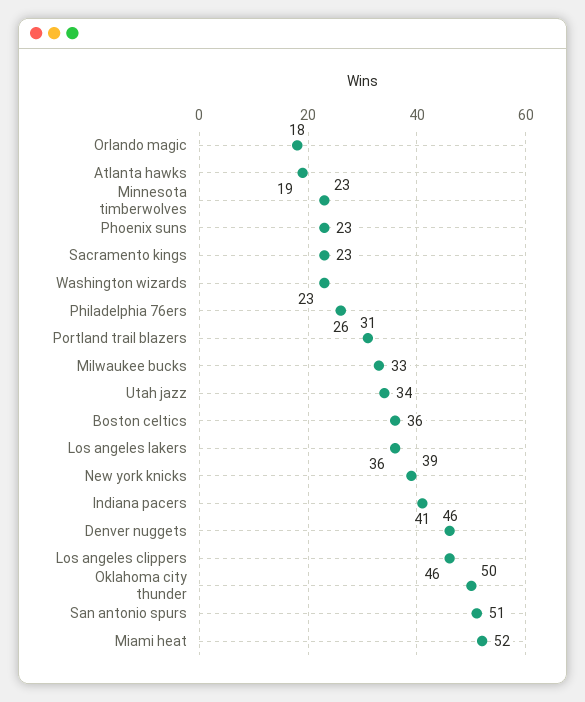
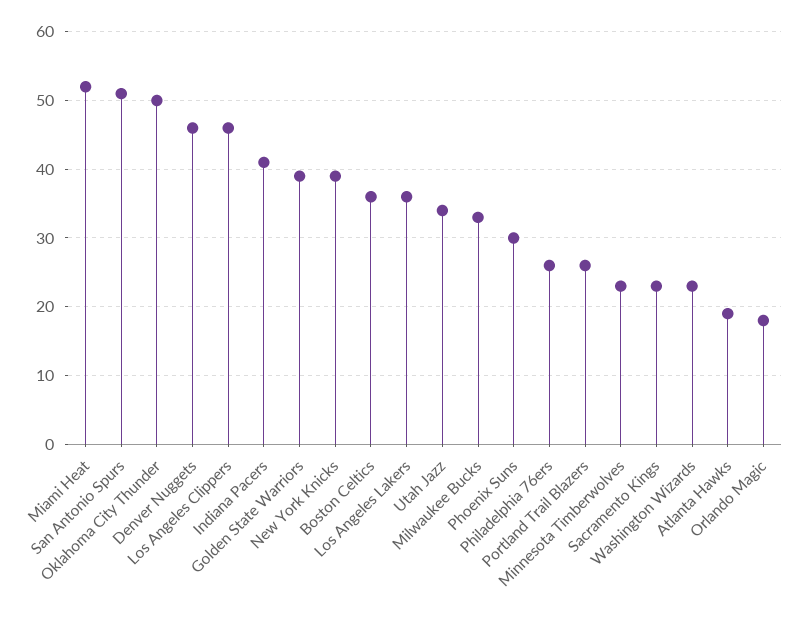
  {
    "Orlando magic": 18,
    "Atlanta hawks": 19,
    "Minnesota timberwolves": 23,
-   "Phoenix suns": 23,
+   "Phoenix suns": 30,
    "Sacramento kings": 23,
    "Washington wizards": 23,
    "Philadelphia 76ers": 26,
-   "Portland trail blazers": 31,
+   "Portland trail blazers": 26,
    "Milwaukee bucks": 33,
    "Utah jazz": 34,
    "Boston celtics": 36,
    "Los angeles lakers": 36,
    "New york knicks": 39,
    "Indiana pacers": 41,
    "Denver nuggets": 46,
    "Los angeles clippers": 46,
    "Oklahoma city thunder": 50,
    "San antonio spurs": 51,
-   "Miami heat": 52
+   "Miami heat": 52,
+   "Golden State Warriors": 39
  }

